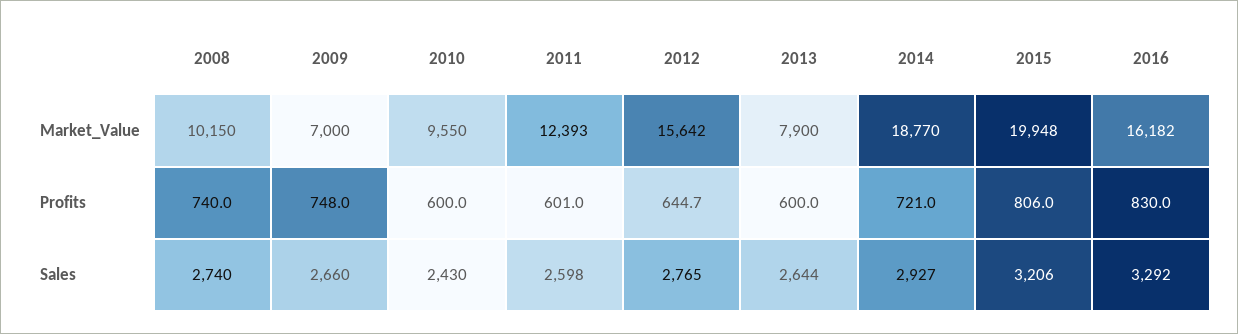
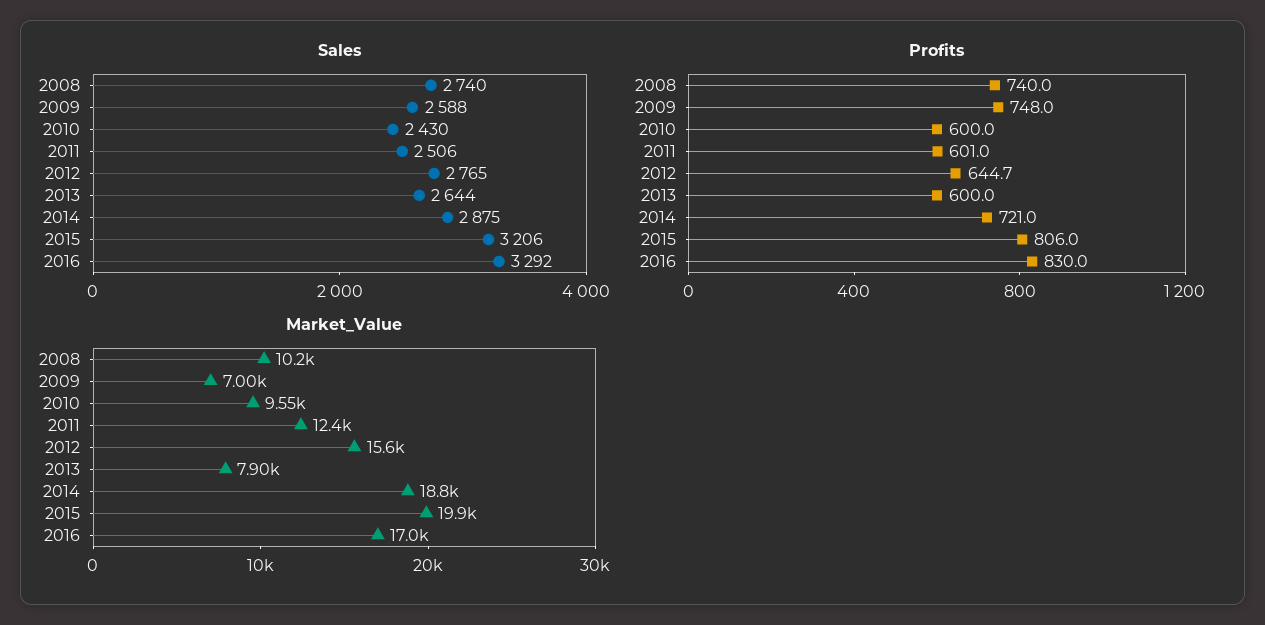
  {
    "Market_Value": {
      "2008": 10150,
      "2009": 7000,
      "2010": 9550,
      "2011": 12393,
      "2012": 15642,
      "2013": 7900,
      "2014": 18770,
      "2015": 19948,
-     "2016": 16182
+     "2016": 17000
    },
    "Profits": {
      "2008": 740,
      "2009": 748,
      "2010": 600,
      "2011": 601,
      "2012": 644.7,
      "2013": 600,
      "2014": 721,
      "2015": 806,
      "2016": 830
    },
    "Sales": {
      "2008": 2740,
-     "2009": 2660,
+     "2009": 2588,
      "2010": 2430,
-     "2011": 2598,
+     "2011": 2506,
      "2012": 2765,
      "2013": 2644,
-     "2014": 2927,
+     "2014": 2875,
      "2015": 3206,
      "2016": 3292
    }
  }

